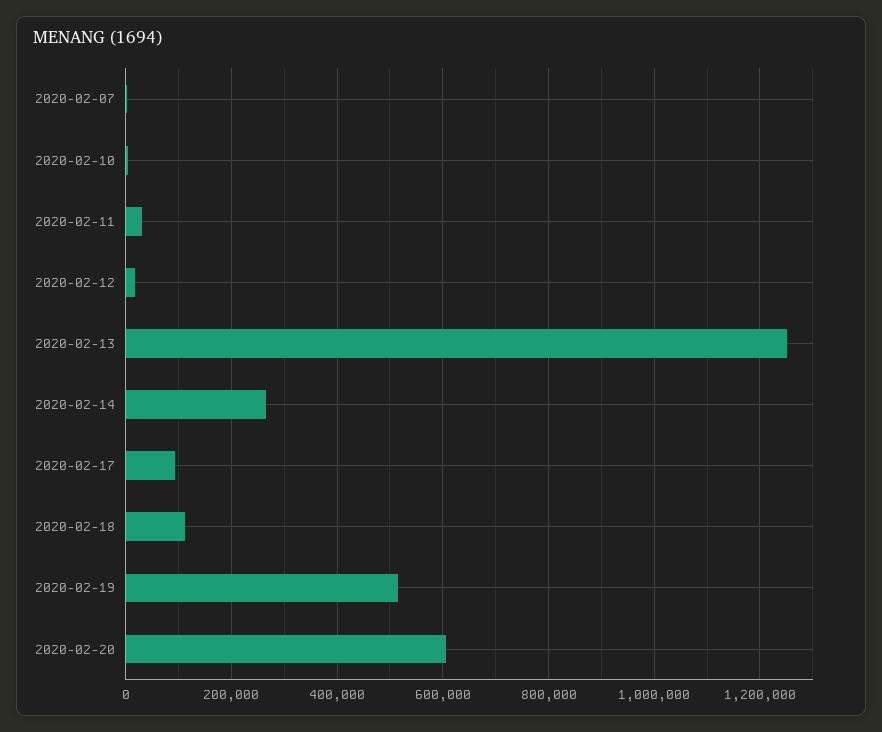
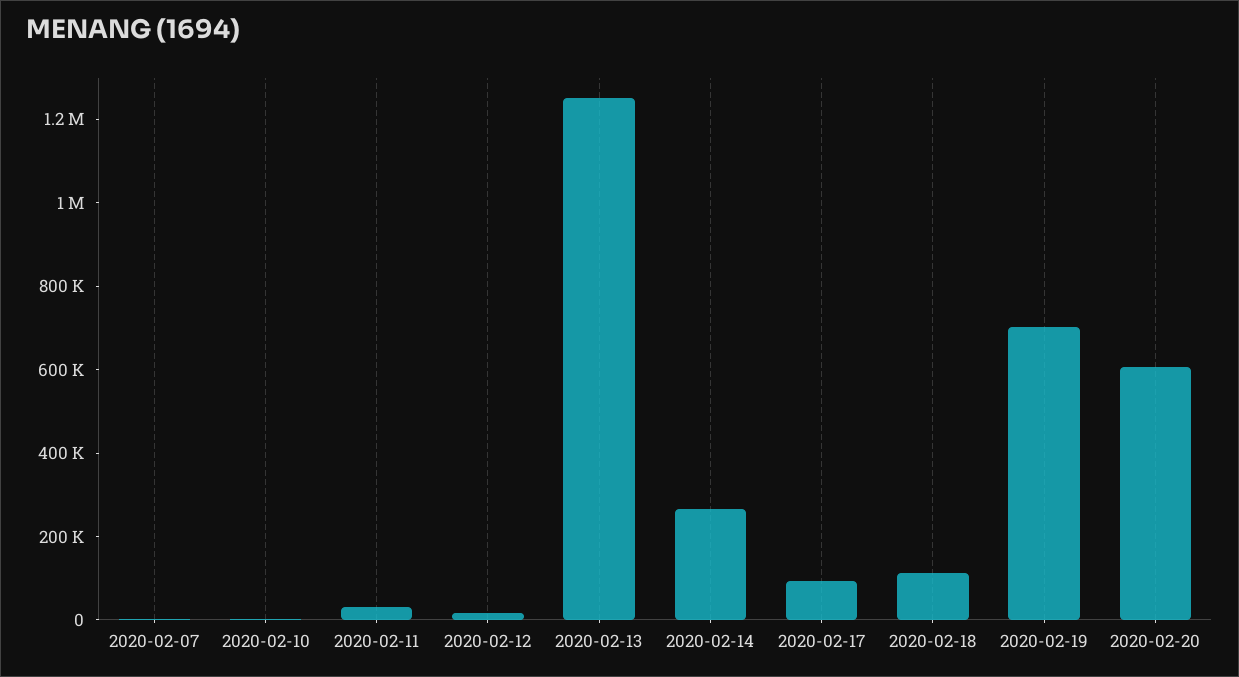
  {
    "2020-02-07": 0,
    "2020-02-10": 0,
    "2020-02-11": 40000,
    "2020-02-12": 20000,
    "2020-02-13": 1260000,
    "2020-02-14": 260000,
    "2020-02-17": 100000,
    "2020-02-18": 120000,
-   "2020-02-19": 520000,
+   "2020-02-19": 700000,
    "2020-02-20": 600000
  }

